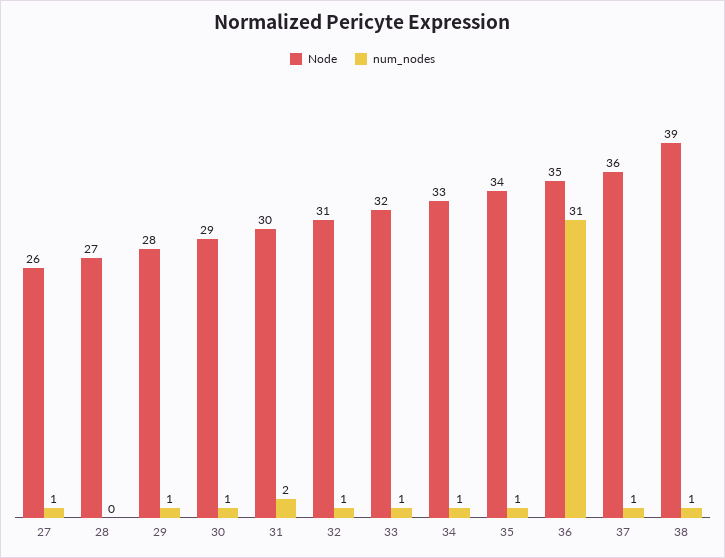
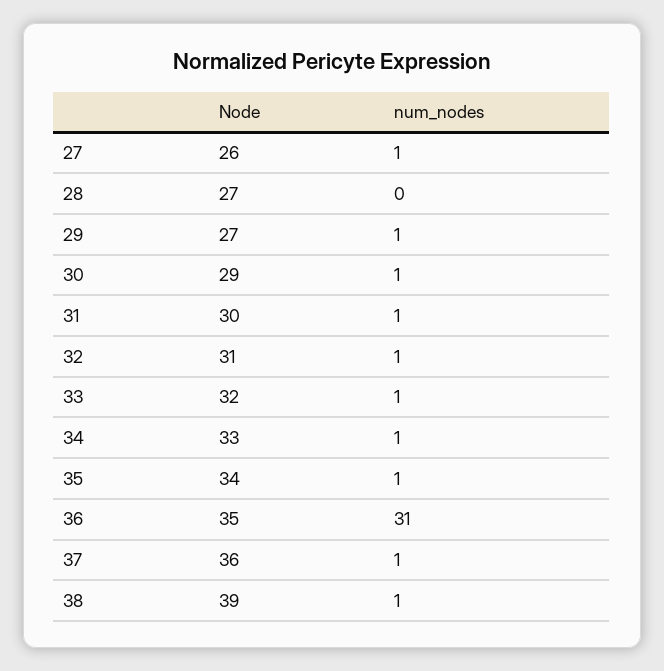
  {
    "Node": {
      "27": 26,
      "28": 27,
-     "29": 28,
+     "29": 27,
      "30": 29,
      "31": 30,
      "32": 31,
      "33": 32,
      "34": 33,
      "35": 34,
      "36": 35,
      "37": 36,
      "38": 39
    },
    "num_nodes": {
      "27": 1,
      "28": 0,
      "29": 1,
      "30": 1,
-     "31": 2,
+     "31": 1,
      "32": 1,
      "33": 1,
      "34": 1,
      "35": 1,
      "36": 31,
      "37": 1,
      "38": 1
    }
  }

